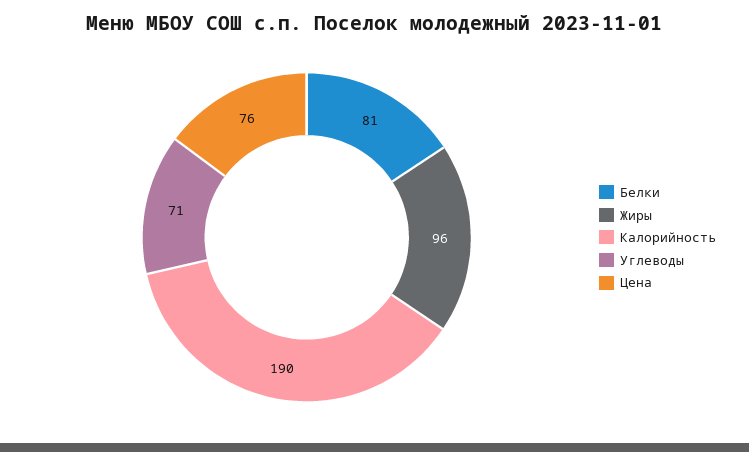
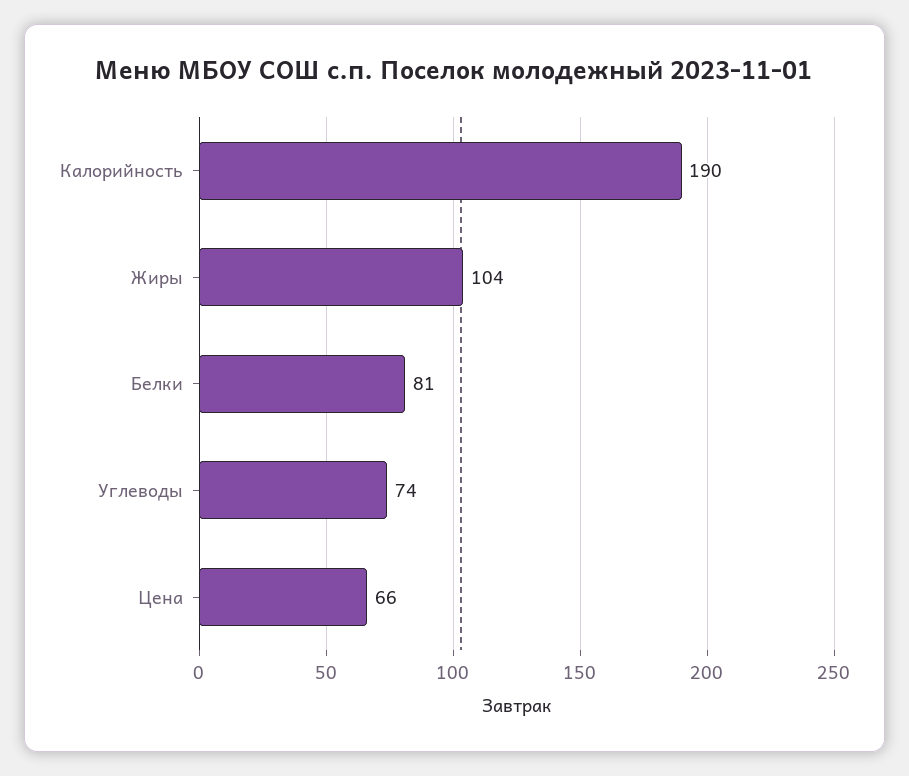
  {
    "Белки": 81,
-   "Жиры": 96,
+   "Жиры": 104,
    "Калорийность": 190,
-   "Углеводы": 71,
+   "Углеводы": 74,
-   "Цена": 76
+   "Цена": 66
  }

